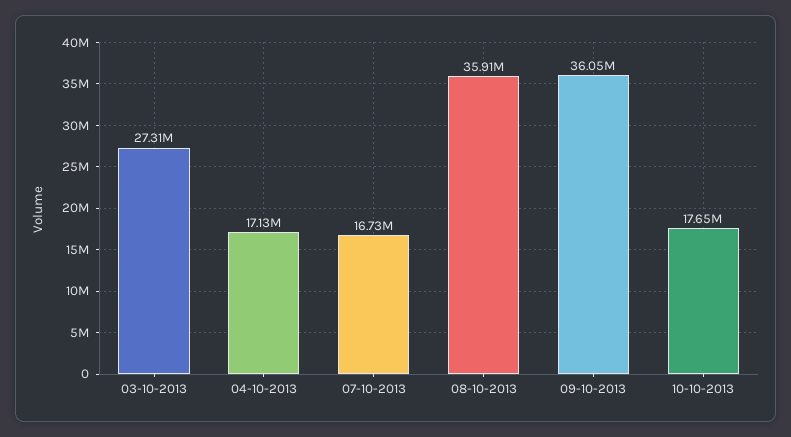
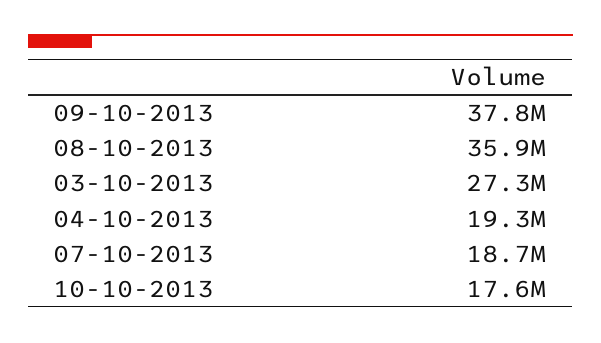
  {
    "03-10-2013": 27310000,
-   "04-10-2013": 17130000,
+   "04-10-2013": 19300000,
-   "07-10-2013": 16730000,
+   "07-10-2013": 18700000,
    "08-10-2013": 35910000,
-   "09-10-2013": 36050000,
+   "09-10-2013": 37800000,
    "10-10-2013": 17650000
  }

